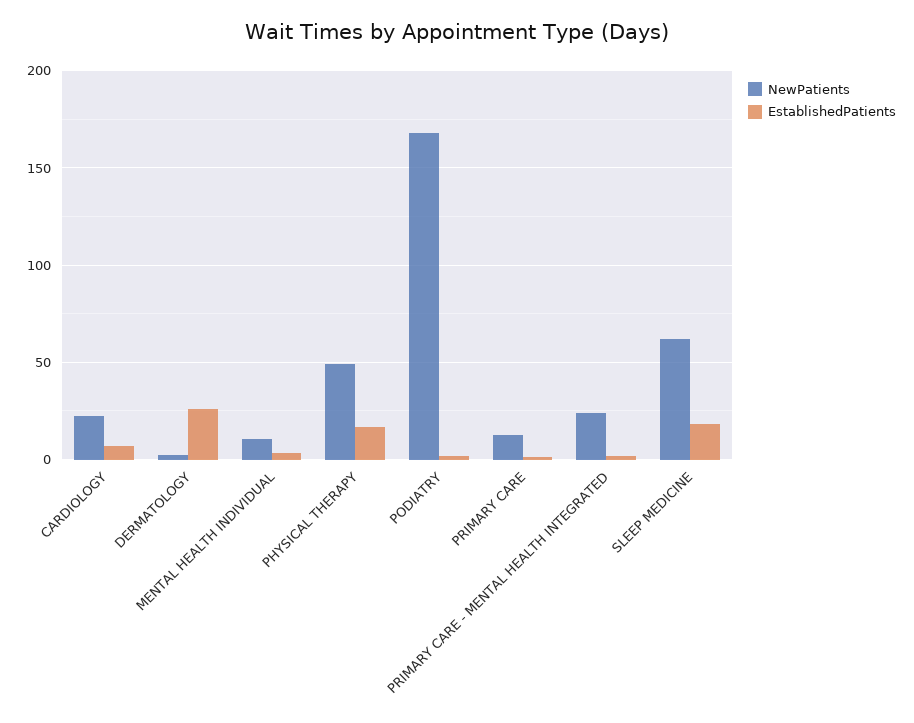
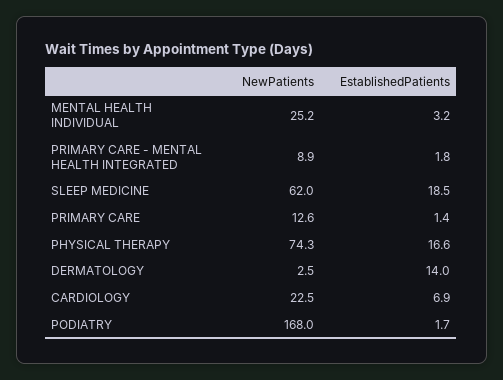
  {
    "NewPatients": {
      "CARDIOLOGY": 22.5,
      "DERMATOLOGY": 2.5,
-     "MENTAL HEALTH INDIVIDUAL": 10,
+     "MENTAL HEALTH INDIVIDUAL": 25.2,
-     "PHYSICAL THERAPY": 50,
+     "PHYSICAL THERAPY": 74.3,
      "PODIATRY": 168,
      "PRIMARY CARE": 12.6,
-     "PRIMARY CARE - MENTAL HEALTH INTEGRATED": 25,
+     "PRIMARY CARE - MENTAL HEALTH INTEGRATED": 8.9,
      "SLEEP MEDICINE": 62
    },
    "EstablishedPatients": {
      "CARDIOLOGY": 6.9,
-     "DERMATOLOGY": 25,
+     "DERMATOLOGY": 14,
      "MENTAL HEALTH INDIVIDUAL": 3.2,
      "PHYSICAL THERAPY": 16.6,
      "PODIATRY": 1.7,
      "PRIMARY CARE": 1.4,
      "PRIMARY CARE - MENTAL HEALTH INTEGRATED": 1.8,
      "SLEEP MEDICINE": 18.5
    }
  }

